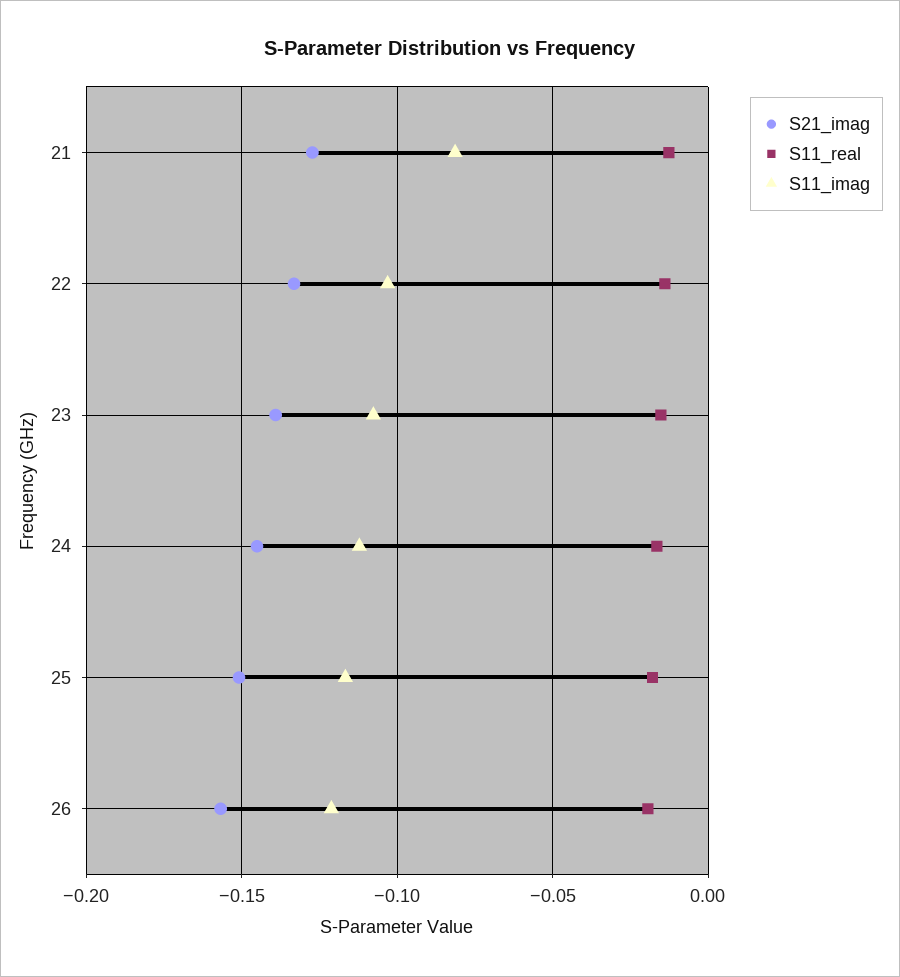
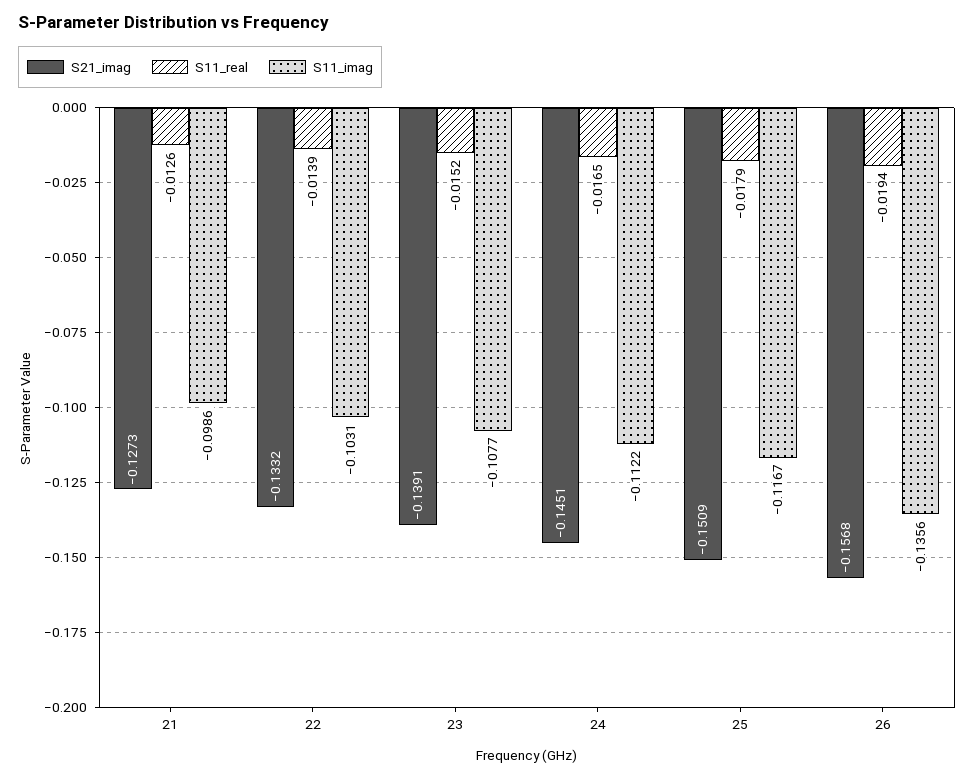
  {
    "S21_imag": {
      "21": -0.1273,
      "22": -0.1332,
      "23": -0.1391,
      "24": -0.1451,
      "25": -0.1509,
      "26": -0.1568
    },
    "S11_real": {
      "21": -0.0126,
      "22": -0.0139,
      "23": -0.0152,
      "24": -0.0165,
      "25": -0.0179,
      "26": -0.0194
    },
    "S11_imag": {
-     "21": -0.08,
+     "21": -0.0986,
      "22": -0.1031,
      "23": -0.1077,
      "24": -0.1122,
      "25": -0.1167,
-     "26": -0.12
+     "26": -0.1356
    }
  }

